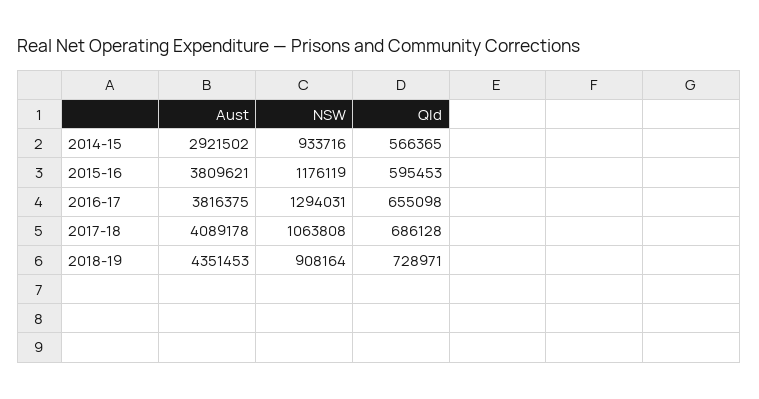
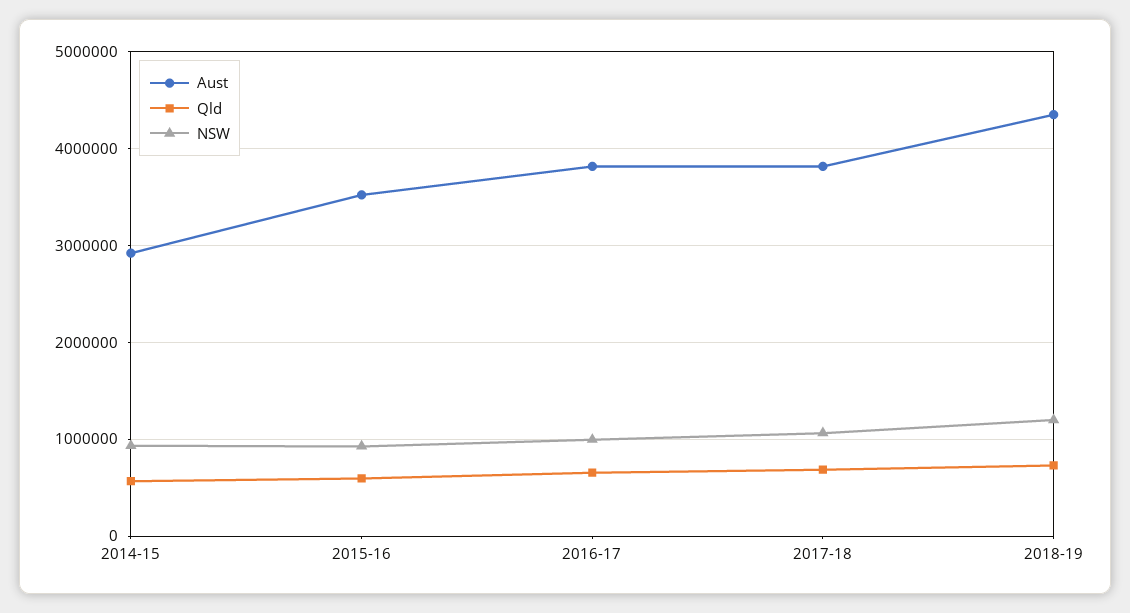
  {
    "Aust": {
      "2014-15": 2921502,
-     "2015-16": 3809621,
+     "2015-16": 3500000,
      "2016-17": 3816375,
-     "2017-18": 4089178,
+     "2017-18": 3800000,
      "2018-19": 4351453
    },
    "NSW": {
      "2014-15": 933716,
-     "2015-16": 1176119,
+     "2015-16": 900000,
-     "2016-17": 1294031,
+     "2016-17": 1000000,
      "2017-18": 1063808,
-     "2018-19": 908164
+     "2018-19": 1200000
    },
    "Qld": {
      "2014-15": 566365,
      "2015-16": 595453,
      "2016-17": 655098,
      "2017-18": 686128,
      "2018-19": 728971
    }
  }

